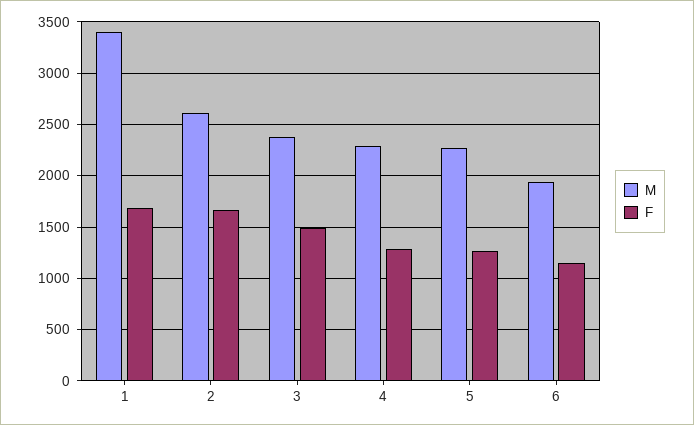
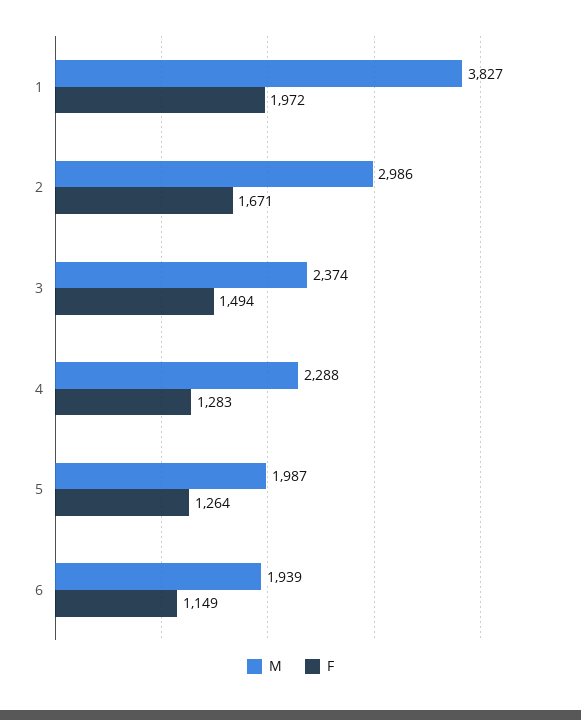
  {
    "M": {
-     "1": 3400,
+     "1": 3827,
-     "2": 2600,
+     "2": 2986,
      "3": 2374,
      "4": 2288,
-     "5": 2300,
+     "5": 1987,
      "6": 1939
    },
    "F": {
-     "1": 1700,
+     "1": 1972,
      "2": 1671,
      "3": 1494,
      "4": 1283,
      "5": 1264,
      "6": 1149
    }
  }

